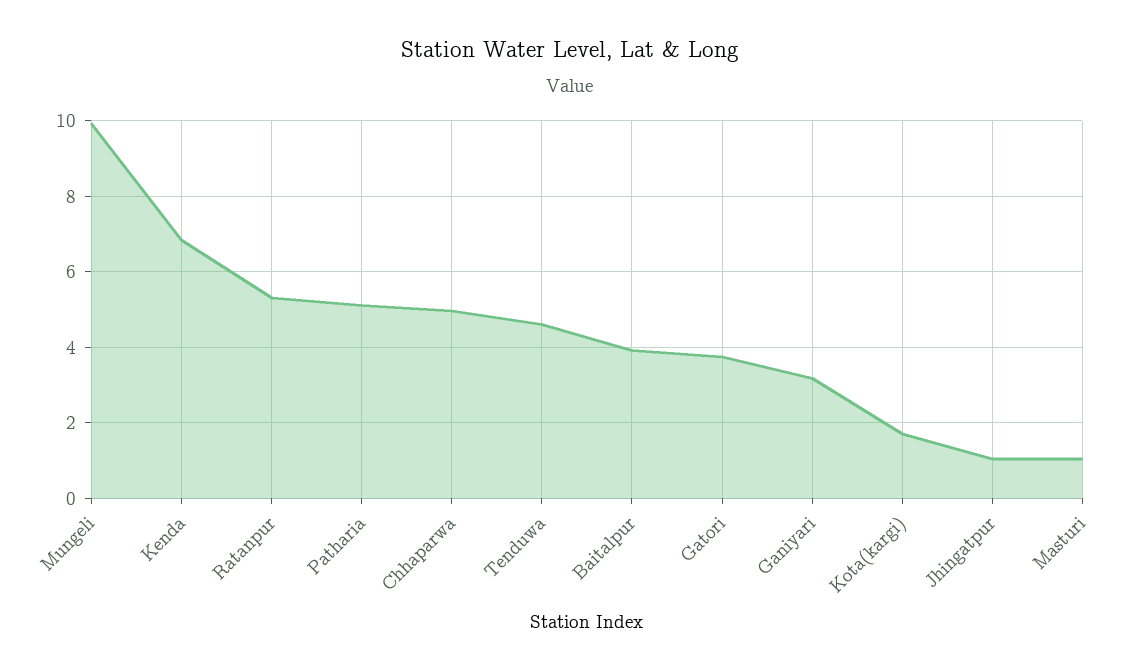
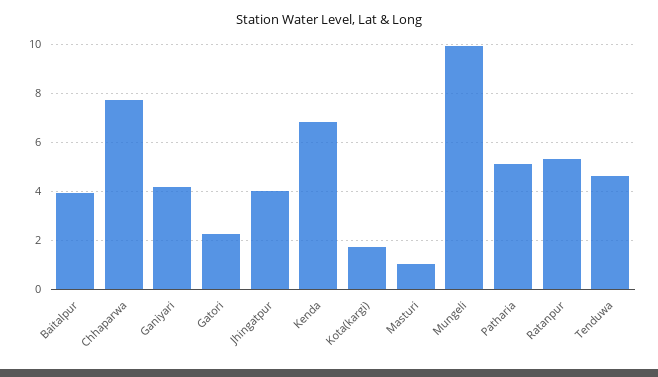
  {
    "Mungeli": 10,
    "Kenda": 6.8,
    "Ratanpur": 5.4,
    "Patharia": 5.2,
-   "Chhaparwa": 5,
+   "Chhaparwa": 7.75,
    "Tenduwa": 4.6,
    "Baitalpur": 4,
-   "Gatori": 3.8,
+   "Gatori": 2.25,
-   "Ganiyari": 3.2,
+   "Ganiyari": 4.25,
    "Kota(kargi)": 1.8,
-   "Jhingatpur": 1,
+   "Jhingatpur": 4,
    "Masturi": 1
  }

